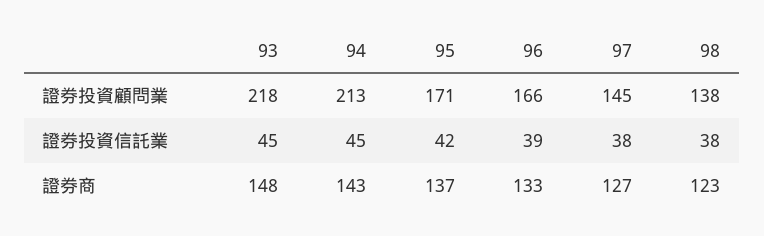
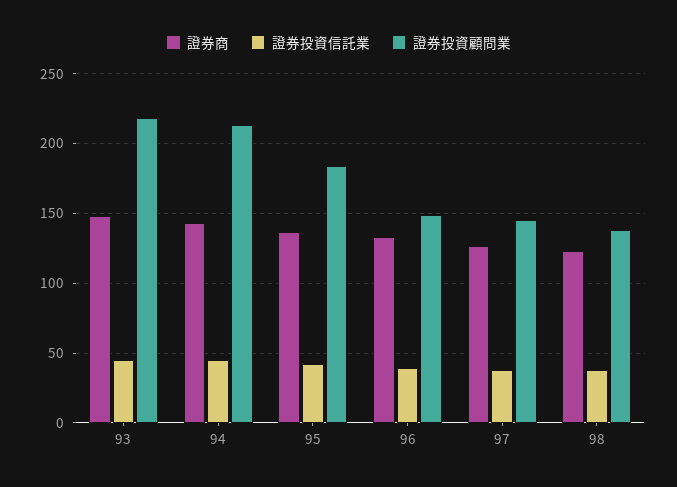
  {
    "證券投資顧問業": {
      "93": 218,
      "94": 213,
-     "95": 171,
+     "95": 185,
-     "96": 166,
+     "96": 150,
      "97": 145,
      "98": 138
    },
    "證券投資信託業": {
      "93": 45,
      "94": 45,
      "95": 42,
      "96": 39,
      "97": 38,
      "98": 38
    },
    "證券商": {
      "93": 148,
      "94": 143,
      "95": 137,
      "96": 133,
      "97": 127,
      "98": 123
    }
  }

